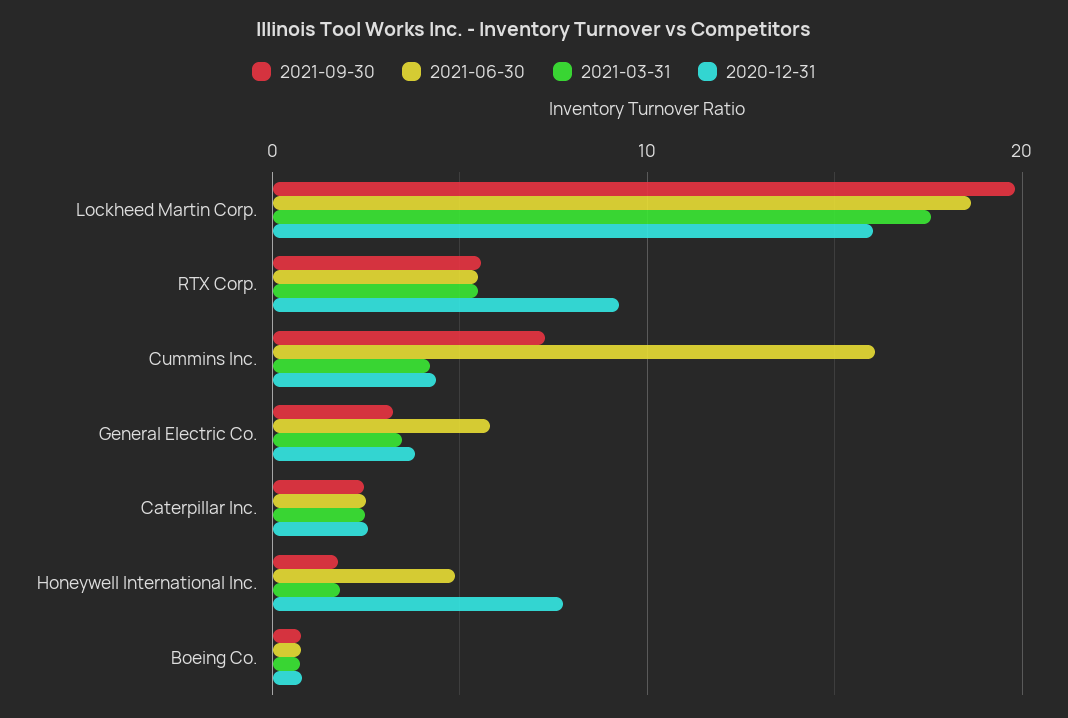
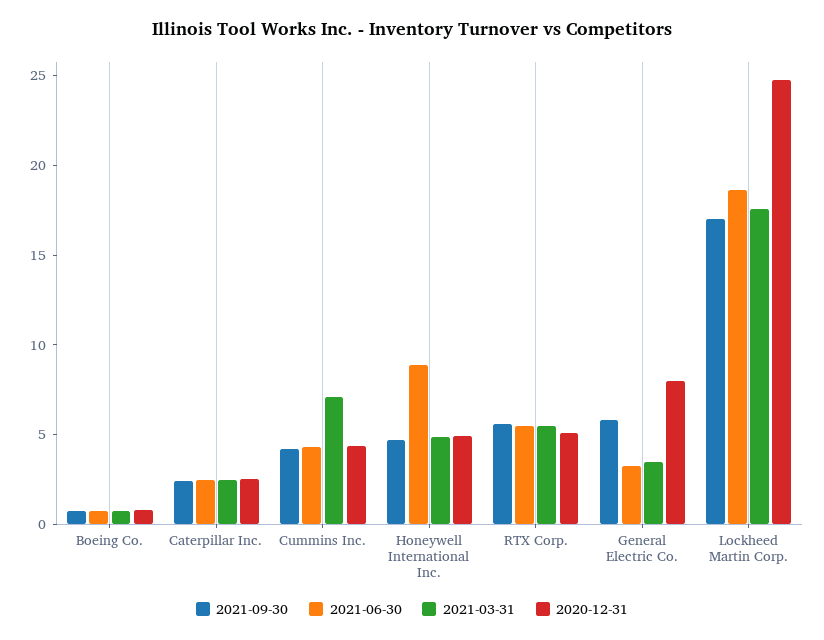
  {
    "2021-09-30": {
-     "Lockheed Martin Corp.": 20,
+     "Lockheed Martin Corp.": 17,
      "RTX Corp.": 6,
-     "Cummins Inc.": 7,
+     "Cummins Inc.": 4,
-     "General Electric Co.": 3,
+     "General Electric Co.": 6,
      "Caterpillar Inc.": 2,
-     "Honeywell International Inc.": 2,
+     "Honeywell International Inc.": 5,
      "Boeing Co.": 1
    },
    "2021-06-30": {
      "Lockheed Martin Corp.": 19,
      "RTX Corp.": 5,
-     "Cummins Inc.": 16,
+     "Cummins Inc.": 4,
-     "General Electric Co.": 6,
+     "General Electric Co.": 3,
      "Caterpillar Inc.": 2,
-     "Honeywell International Inc.": 5,
+     "Honeywell International Inc.": 9,
      "Boeing Co.": 1
    },
    "2021-03-31": {
      "Lockheed Martin Corp.": 18,
      "RTX Corp.": 5,
-     "Cummins Inc.": 4,
+     "Cummins Inc.": 7,
      "General Electric Co.": 3,
      "Caterpillar Inc.": 2,
-     "Honeywell International Inc.": 2,
+     "Honeywell International Inc.": 5,
      "Boeing Co.": 1
    },
    "2020-12-31": {
-     "Lockheed Martin Corp.": 16,
+     "Lockheed Martin Corp.": 25,
-     "RTX Corp.": 9,
+     "RTX Corp.": 5,
      "Cummins Inc.": 4,
-     "General Electric Co.": 4,
+     "General Electric Co.": 8,
      "Caterpillar Inc.": 3,
-     "Honeywell International Inc.": 8,
+     "Honeywell International Inc.": 5,
      "Boeing Co.": 1
    }
  }

